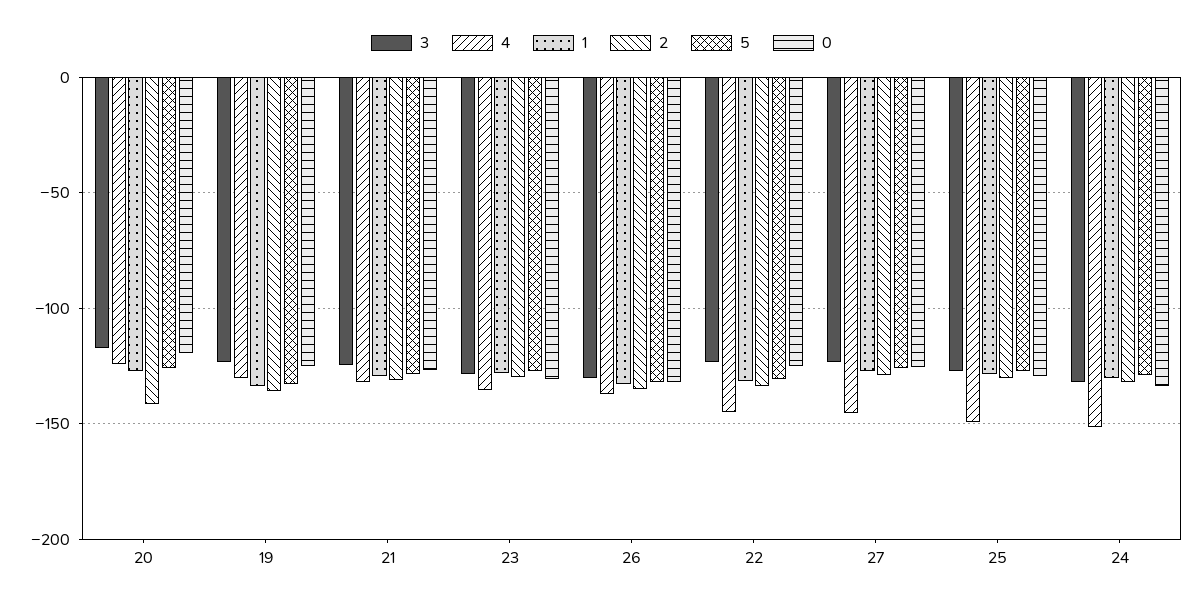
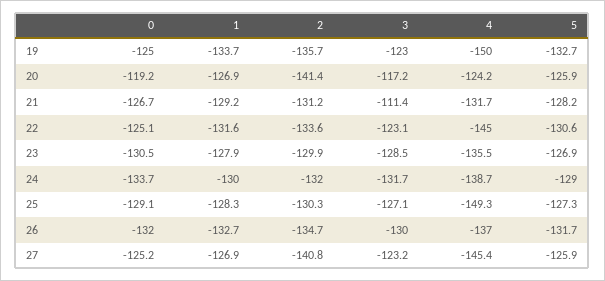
  {
    "3": {
      "20": -117.2,
      "19": -123,
-     "21": -125,
+     "21": -111.4,
      "23": -128.5,
      "26": -130,
      "22": -123.1,
      "27": -123.2,
      "25": -127.1,
      "24": -131.7
    },
    "4": {
      "20": -124.2,
-     "19": -130,
+     "19": -150,
      "21": -131.7,
      "23": -135.5,
      "26": -137,
      "22": -145,
      "27": -145.4,
      "25": -149.3,
-     "24": -150
+     "24": -138.7
    },
    "1": {
      "20": -126.9,
      "19": -133.7,
      "21": -129.2,
      "23": -127.9,
      "26": -132.7,
      "22": -131.6,
      "27": -126.9,
      "25": -128.3,
      "24": -130
    },
    "2": {
      "20": -141.4,
      "19": -135.7,
      "21": -131.2,
      "23": -129.9,
      "26": -134.7,
      "22": -133.6,
-     "27": -130,
+     "27": -140.8,
      "25": -130.3,
      "24": -132
    },
    "5": {
      "20": -125.9,
      "19": -132.7,
      "21": -128.2,
      "23": -126.9,
      "26": -131.7,
      "22": -130.6,
      "27": -125.9,
      "25": -127.3,
      "24": -129
    },
    "0": {
      "20": -119.2,
      "19": -125,
      "21": -126.7,
      "23": -130.5,
      "26": -132,
      "22": -125.1,
      "27": -125.2,
      "25": -129.1,
      "24": -133.7
    }
  }

